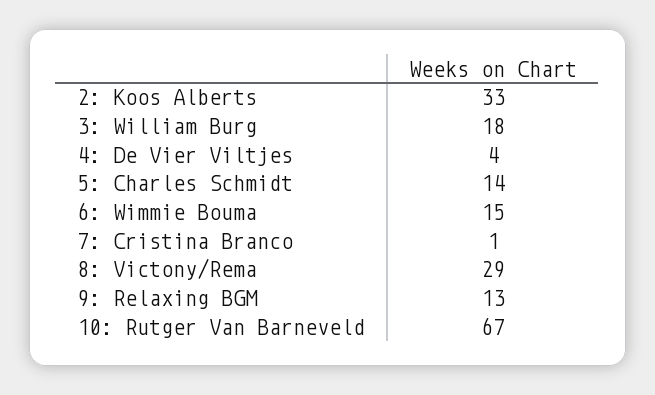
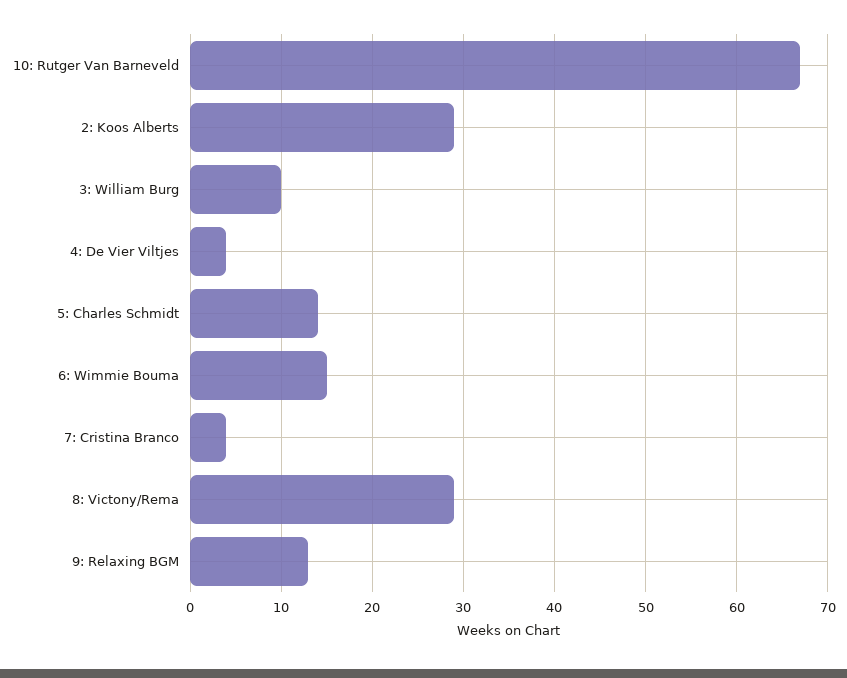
  {
-   "2: Koos Alberts": 33,
+   "2: Koos Alberts": 29,
-   "3: William Burg": 18,
+   "3: William Burg": 10,
    "4: De Vier Viltjes": 4,
    "5: Charles Schmidt": 14,
    "6: Wimmie Bouma": 15,
-   "7: Cristina Branco": 1,
+   "7: Cristina Branco": 4,
    "8: Victony/Rema": 29,
    "9: Relaxing BGM": 13,
    "10: Rutger Van Barneveld": 67
  }

